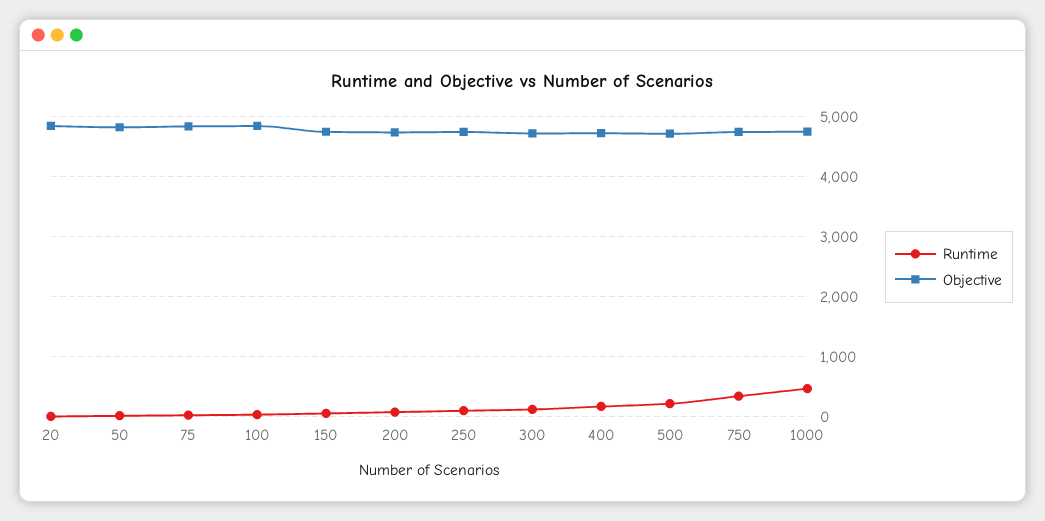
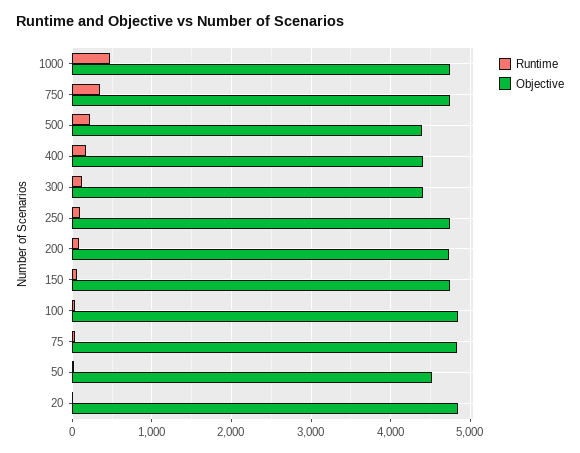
  {
    "Runtime": {
      "20": 0,
      "50": 0,
      "75": 0,
      "100": 0,
      "150": 100,
      "200": 100,
      "250": 100,
      "300": 100,
      "400": 200,
      "500": 200,
      "750": 300,
      "1000": 500
    },
    "Objective": {
      "20": 4800,
-     "50": 4800,
+     "50": 4500,
      "75": 4800,
      "100": 4800,
      "150": 4700,
      "200": 4700,
      "250": 4700,
-     "300": 4700,
+     "300": 4400,
-     "400": 4700,
+     "400": 4400,
-     "500": 4700,
+     "500": 4400,
      "750": 4700,
      "1000": 4700
    }
  }

